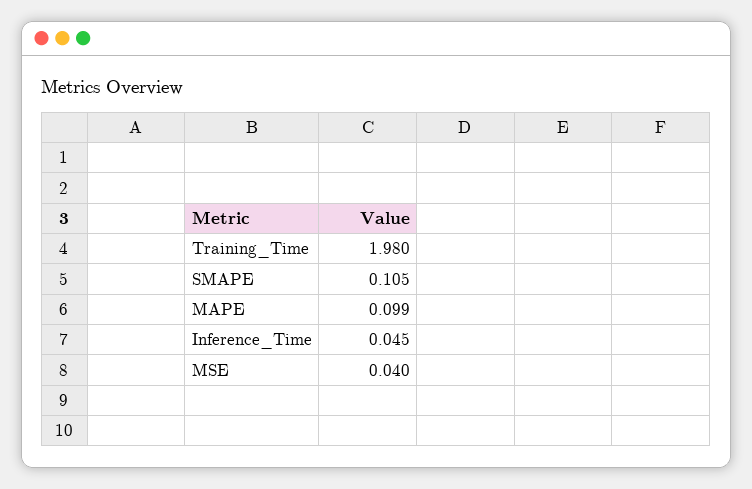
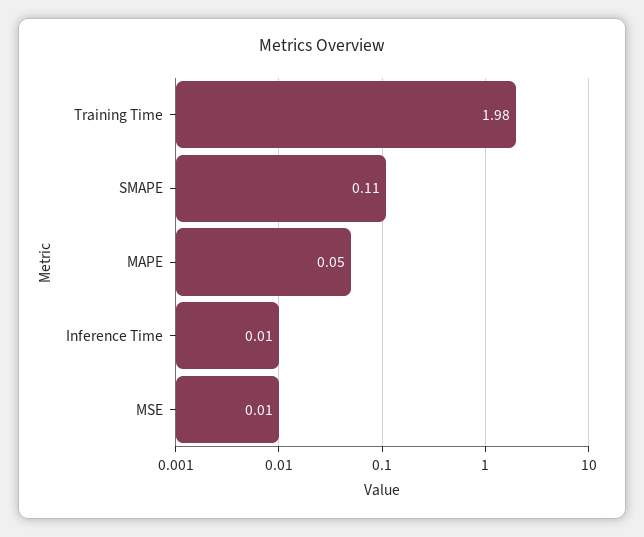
  {
    "Training_Time": 1.98,
    "SMAPE": 0.105,
-   "MAPE": 0.099,
+   "MAPE": 0.05,
-   "Inference_Time": 0.045,
+   "Inference_Time": 0.01,
-   "MSE": 0.04
+   "MSE": 0.01
  }

